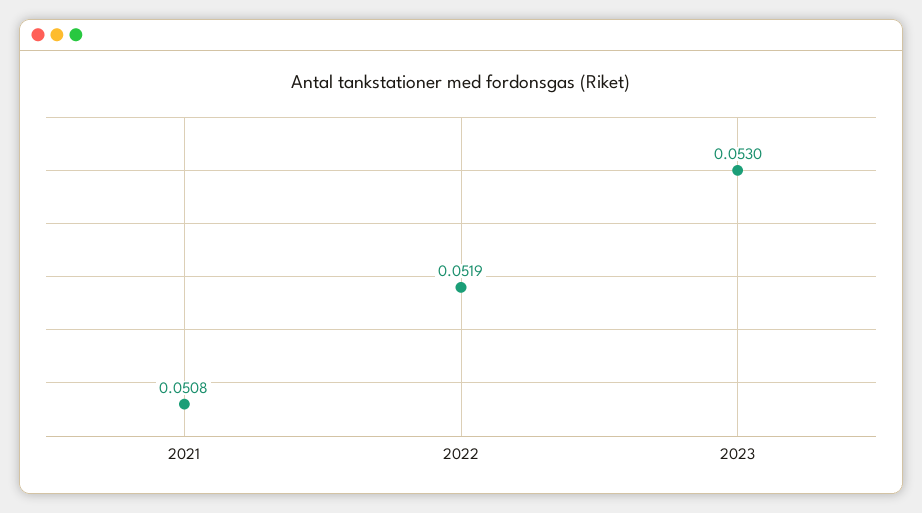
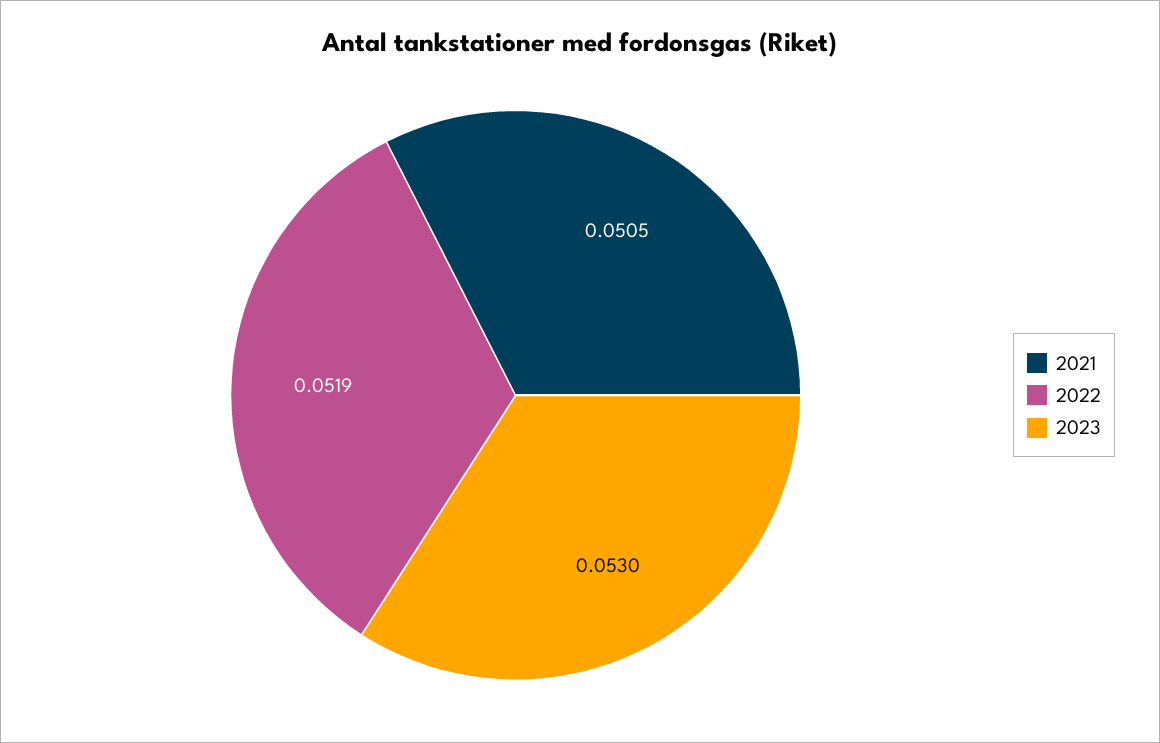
  {
-   "2021": 0.0508,
+   "2021": 0.0505,
    "2022": 0.0519,
    "2023": 0.053
  }

